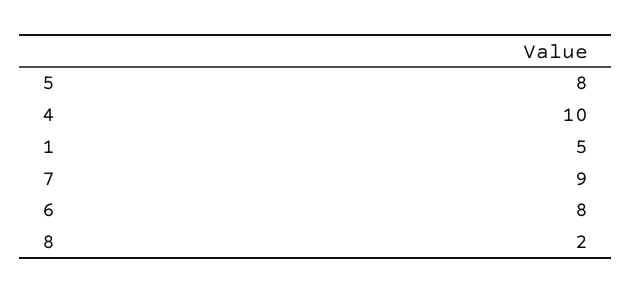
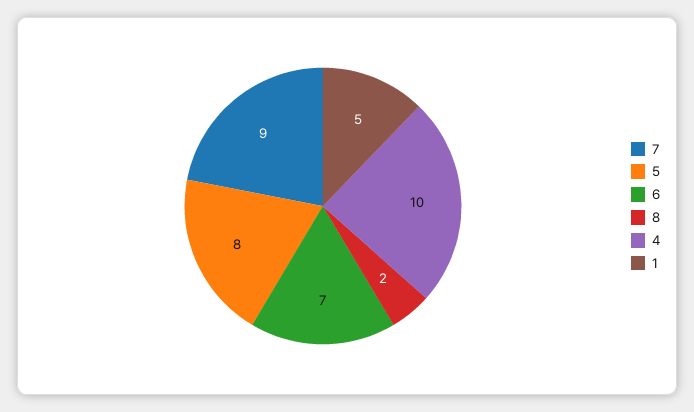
  {
    "5": 8,
    "4": 10,
    "1": 5,
    "7": 9,
-   "6": 8,
+   "6": 7,
    "8": 2
  }

